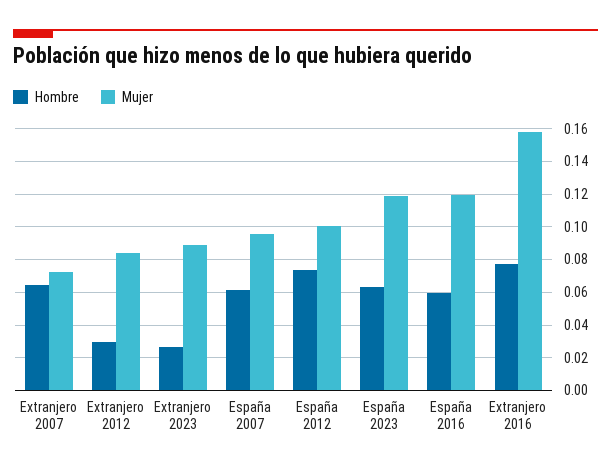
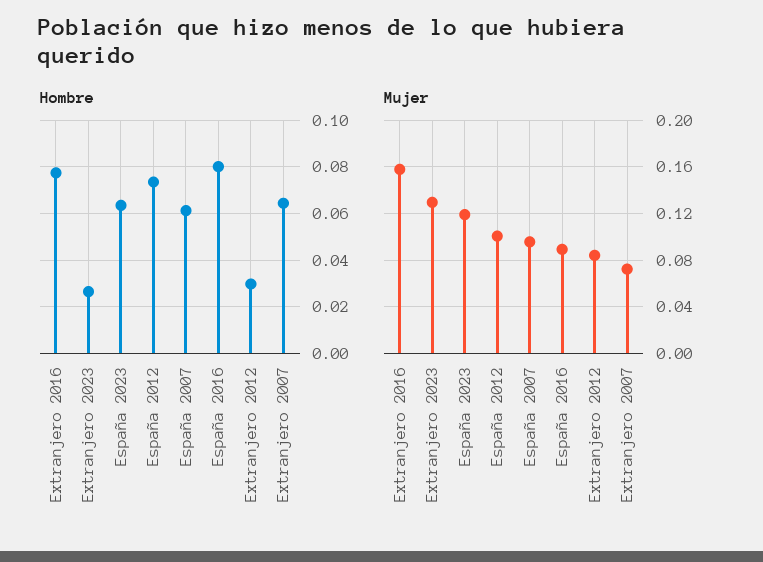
  {
    "Hombre": {
      "Extranjero 2007": 0.065,
      "Extranjero 2012": 0.03,
      "Extranjero 2023": 0.025,
      "España 2007": 0.06,
      "España 2012": 0.075,
      "España 2023": 0.065,
-     "España 2016": 0.06,
+     "España 2016": 0.08,
      "Extranjero 2016": 0.075
    },
    "Mujer": {
      "Extranjero 2007": 0.07,
      "Extranjero 2012": 0.085,
-     "Extranjero 2023": 0.09,
+     "Extranjero 2023": 0.13,
      "España 2007": 0.095,
      "España 2012": 0.1,
      "España 2023": 0.12,
-     "España 2016": 0.12,
+     "España 2016": 0.09,
      "Extranjero 2016": 0.16
    }
  }

